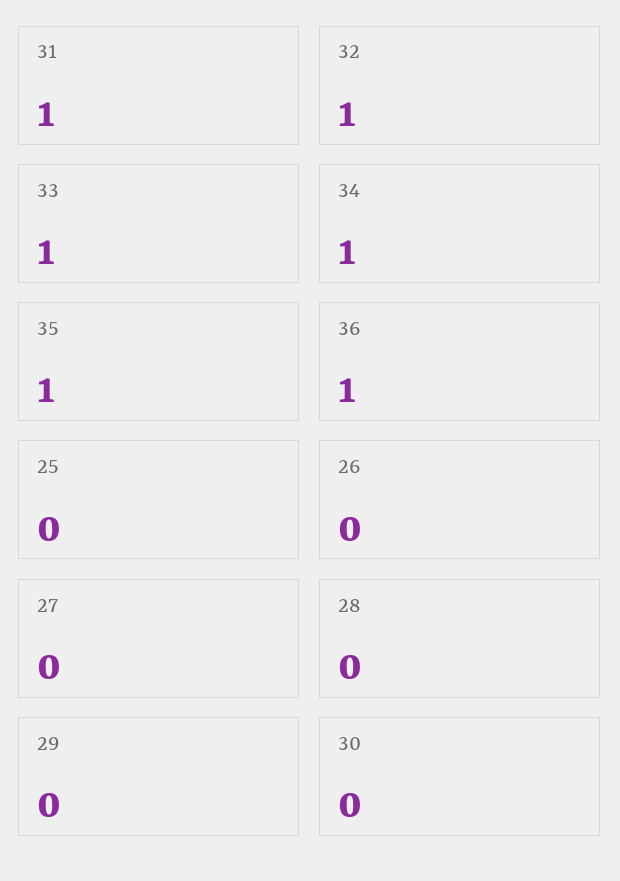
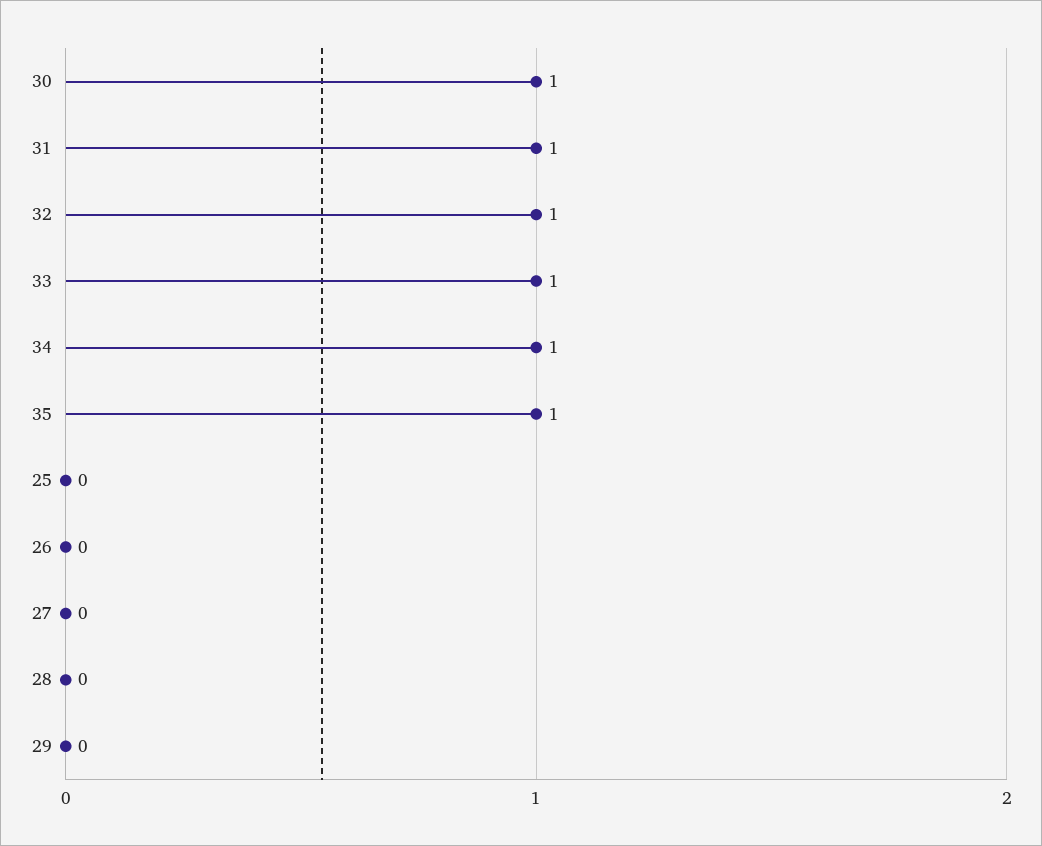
  {
    "31": 1,
    "32": 1,
    "33": 1,
    "34": 1,
    "35": 1,
-   "36": 1,
    "25": 0,
    "26": 0,
    "27": 0,
    "28": 0,
    "29": 0,
-   "30": 0
+   "30": 1
  }

